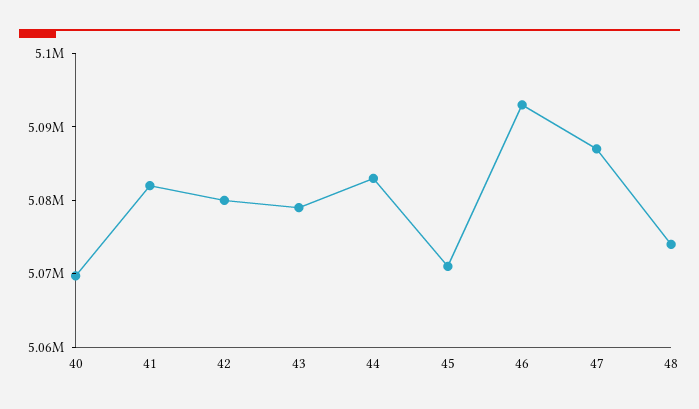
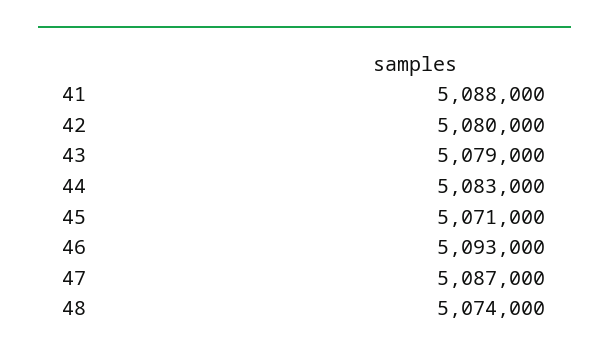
  {
-   "40": 5070000,
-   "41": 5082000,
+   "41": 5088000,
    "42": 5080000,
    "43": 5079000,
    "44": 5083000,
    "45": 5071000,
    "46": 5093000,
    "47": 5087000,
    "48": 5074000
  }

